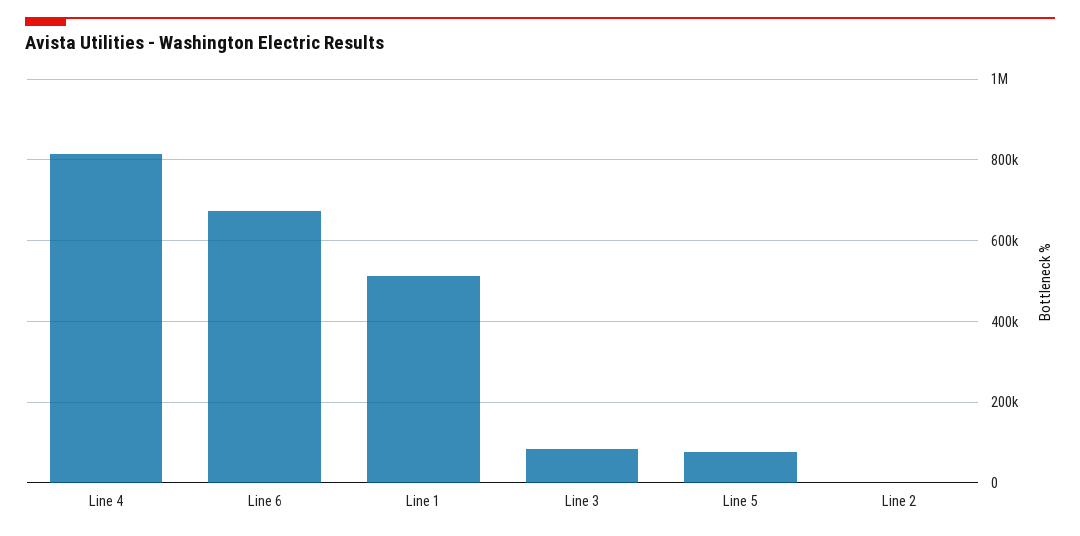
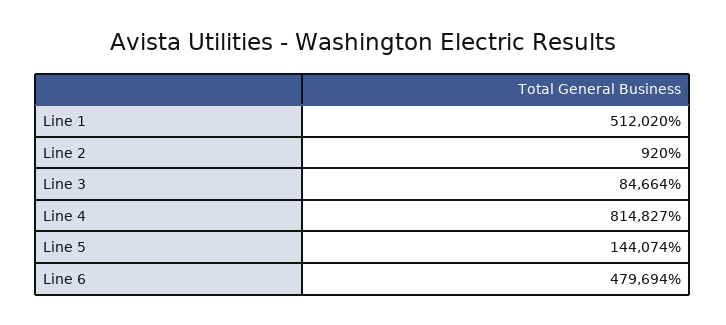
  {
    "Line 4": 814827,
-   "Line 6": 680000,
+   "Line 6": 479694,
    "Line 1": 512020,
    "Line 3": 84664,
-   "Line 5": 80000,
+   "Line 5": 144074,
    "Line 2": 920
  }

